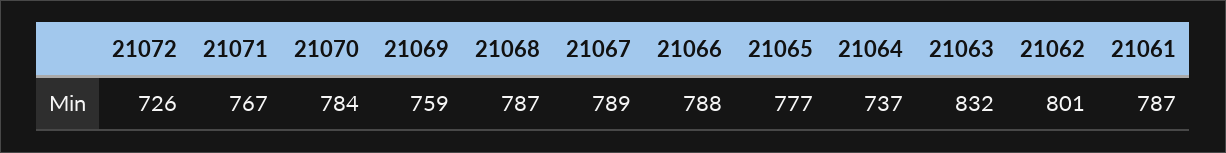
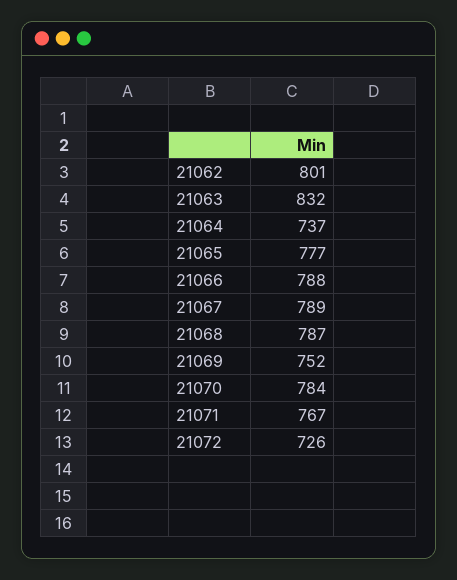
  {
    "21072": 726,
    "21071": 767,
    "21070": 784,
-   "21069": 759,
+   "21069": 752,
    "21068": 787,
    "21067": 789,
    "21066": 788,
    "21065": 777,
    "21064": 737,
    "21063": 832,
-   "21062": 801,
+   "21062": 801
-   "21061": 787
  }

